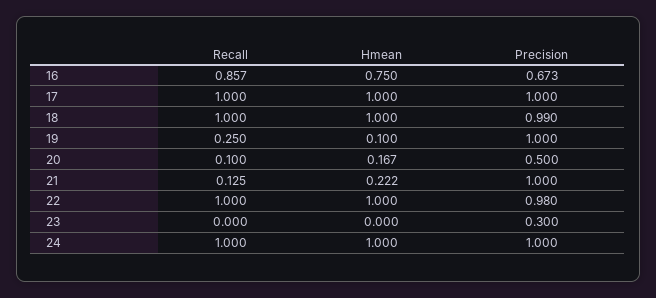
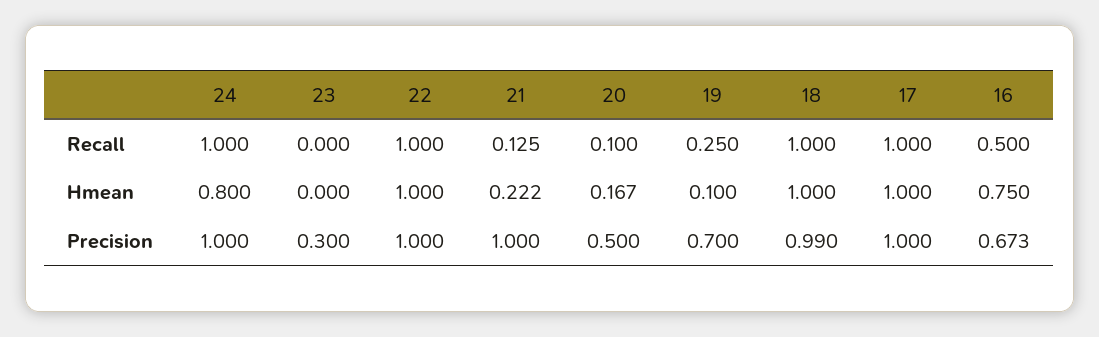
  {
    "Recall": {
-     "16": 0.857,
+     "16": 0.5,
      "17": 1,
      "18": 1,
      "19": 0.25,
      "20": 0.1,
      "21": 0.125,
      "22": 1,
      "23": 0,
      "24": 1
    },
    "Hmean": {
      "16": 0.75,
      "17": 1,
      "18": 1,
      "19": 0.1,
      "20": 0.167,
      "21": 0.222,
      "22": 1,
      "23": 0,
-     "24": 1
+     "24": 0.8
    },
    "Precision": {
      "16": 0.673,
      "17": 1,
      "18": 0.99,
-     "19": 1,
+     "19": 0.7,
      "20": 0.5,
      "21": 1,
-     "22": 0.98,
+     "22": 1,
      "23": 0.3,
      "24": 1
    }
  }

